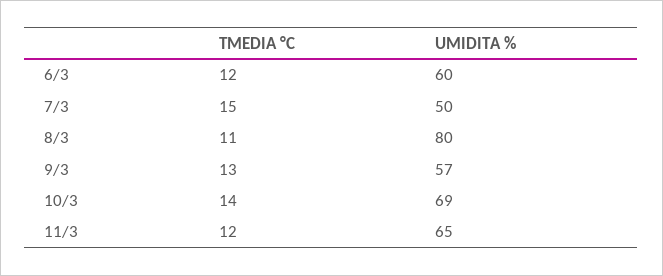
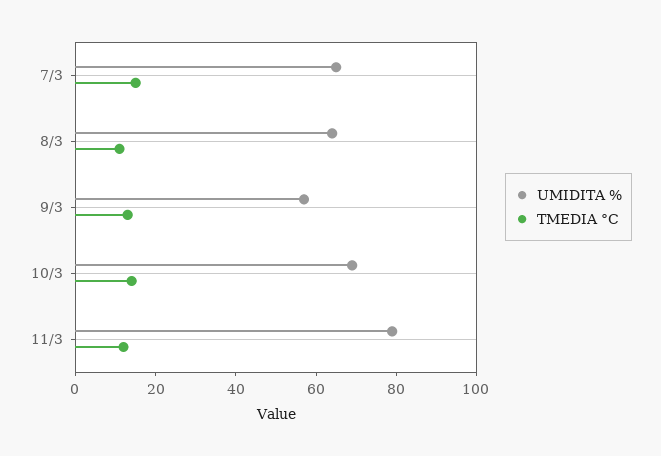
  {
    "TMEDIA °C": {
-     "6/3": 12,
      "7/3": 15,
      "8/3": 11,
      "9/3": 13,
      "10/3": 14,
      "11/3": 12
    },
    "UMIDITA %": {
-     "6/3": 60,
-     "7/3": 50,
+     "7/3": 65,
-     "8/3": 80,
+     "8/3": 65,
      "9/3": 57,
      "10/3": 69,
-     "11/3": 65
+     "11/3": 80
    }
  }

